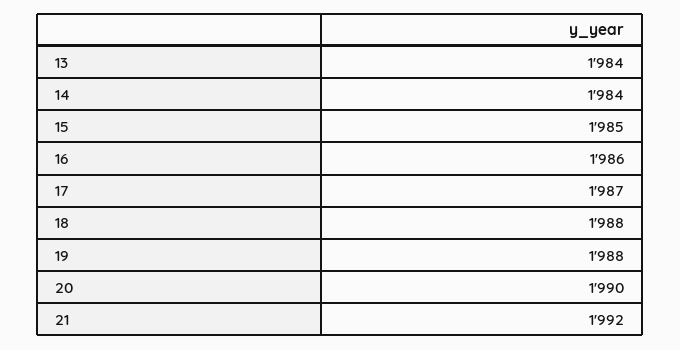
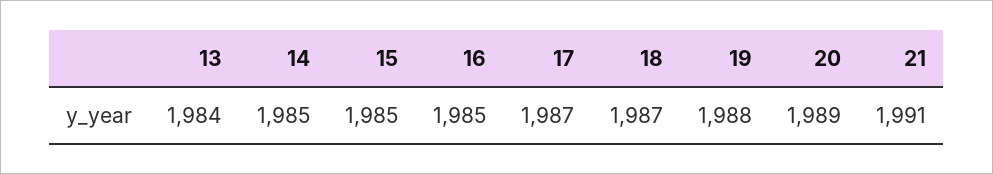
  {
    "13": 1984,
-   "14": 1984,
+   "14": 1985,
    "15": 1985,
-   "16": 1986,
+   "16": 1985,
    "17": 1987,
-   "18": 1988,
+   "18": 1987,
    "19": 1988,
-   "20": 1990,
+   "20": 1989,
-   "21": 1992
+   "21": 1991
  }

